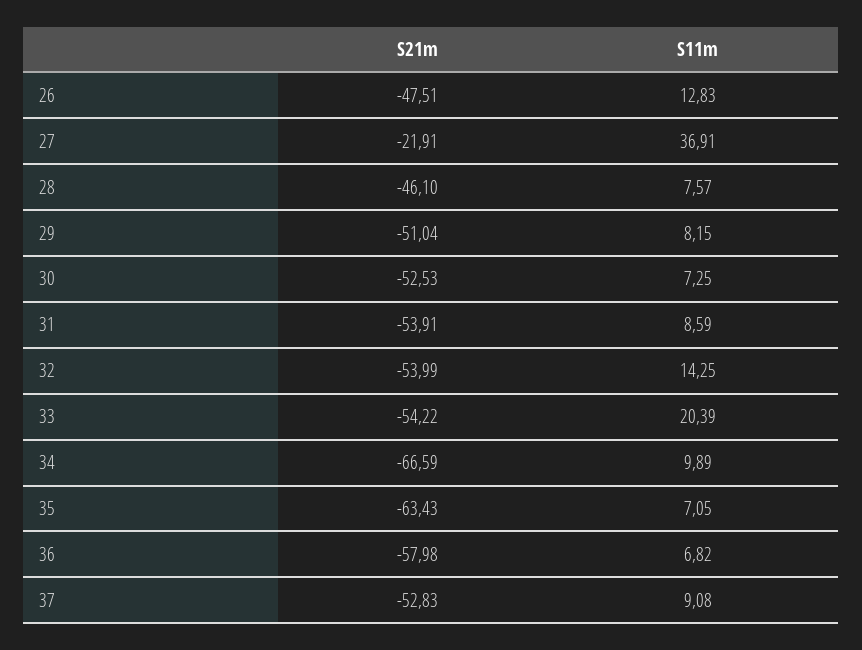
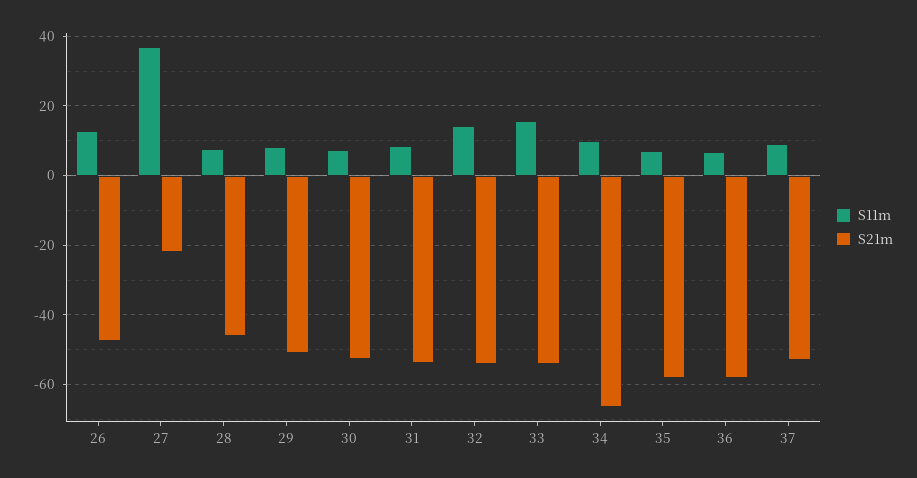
  {
    "S21m": {
      "26": -47.51,
      "27": -21.91,
      "28": -46.1,
      "29": -51.04,
      "30": -52.53,
      "31": -53.91,
      "32": -53.99,
      "33": -54.22,
      "34": -66.59,
-     "35": -63.43,
+     "35": -58,
      "36": -57.98,
      "37": -52.83
    },
    "S11m": {
      "26": 12.83,
      "27": 36.91,
      "28": 7.57,
      "29": 8.15,
      "30": 7.25,
      "31": 8.59,
      "32": 14.25,
-     "33": 20.39,
+     "33": 16,
      "34": 9.89,
      "35": 7.05,
      "36": 6.82,
      "37": 9.08
    }
  }

